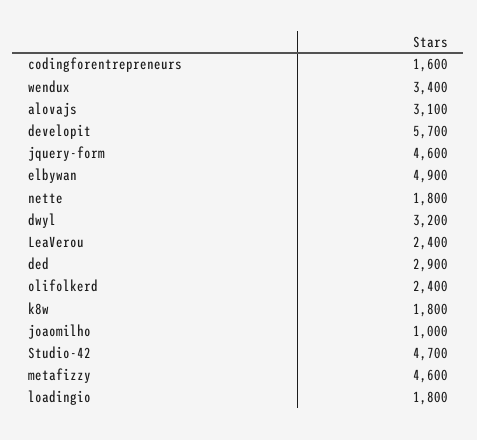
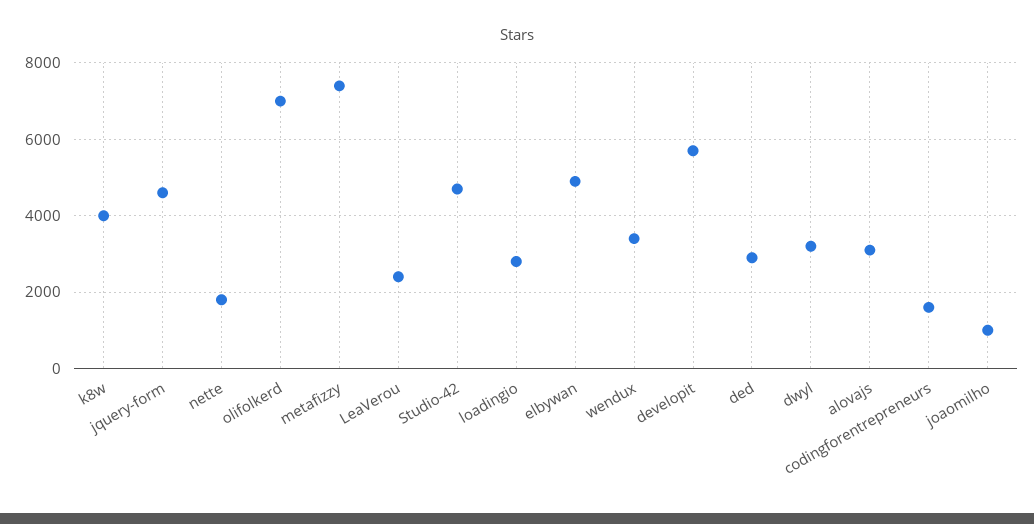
  {
    "codingforentrepreneurs": 1600,
    "wendux": 3400,
    "alovajs": 3100,
    "developit": 5700,
    "jquery-form": 4600,
    "elbywan": 4900,
    "nette": 1800,
    "dwyl": 3200,
    "LeaVerou": 2400,
    "ded": 2900,
-   "olifolkerd": 2400,
+   "olifolkerd": 7000,
-   "k8w": 1800,
+   "k8w": 4000,
    "joaomilho": 1000,
    "Studio-42": 4700,
-   "metafizzy": 4600,
+   "metafizzy": 7400,
-   "loadingio": 1800
+   "loadingio": 2800
  }

